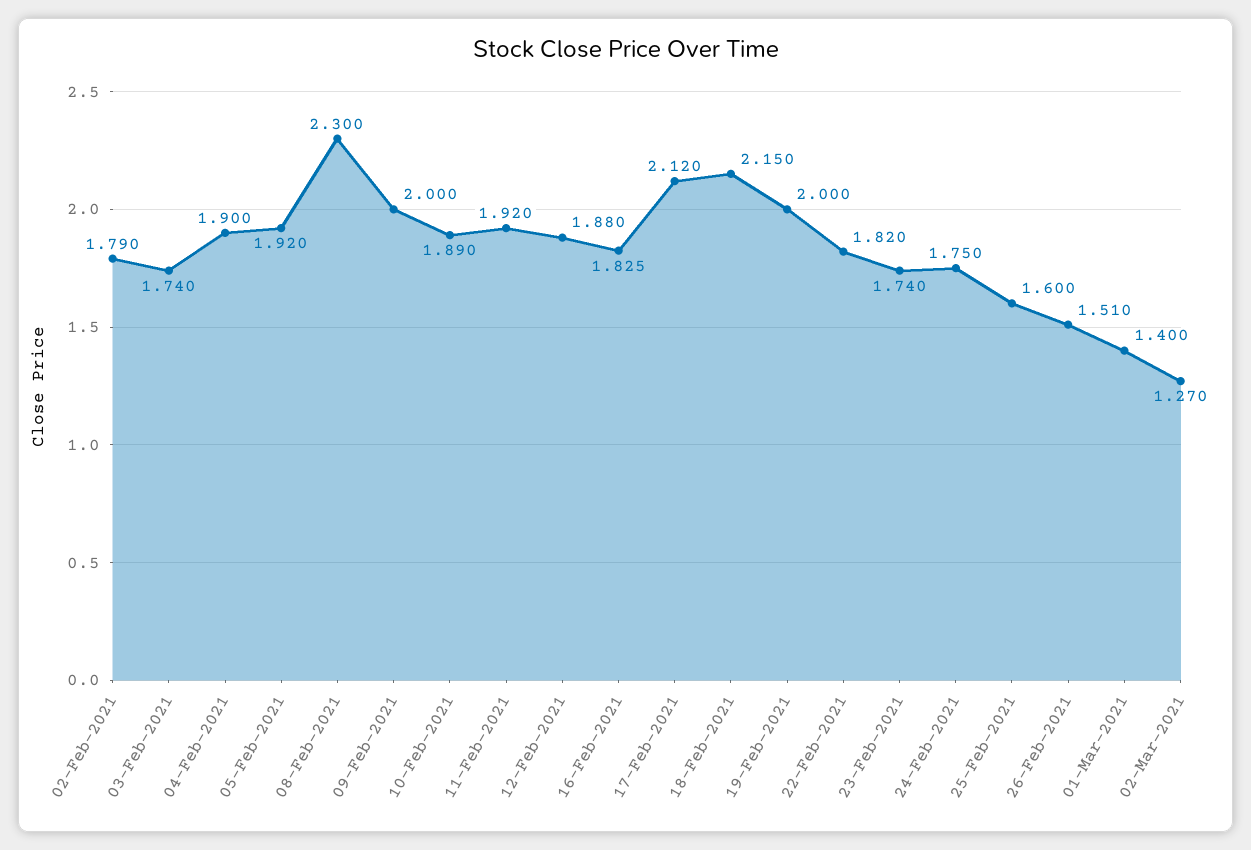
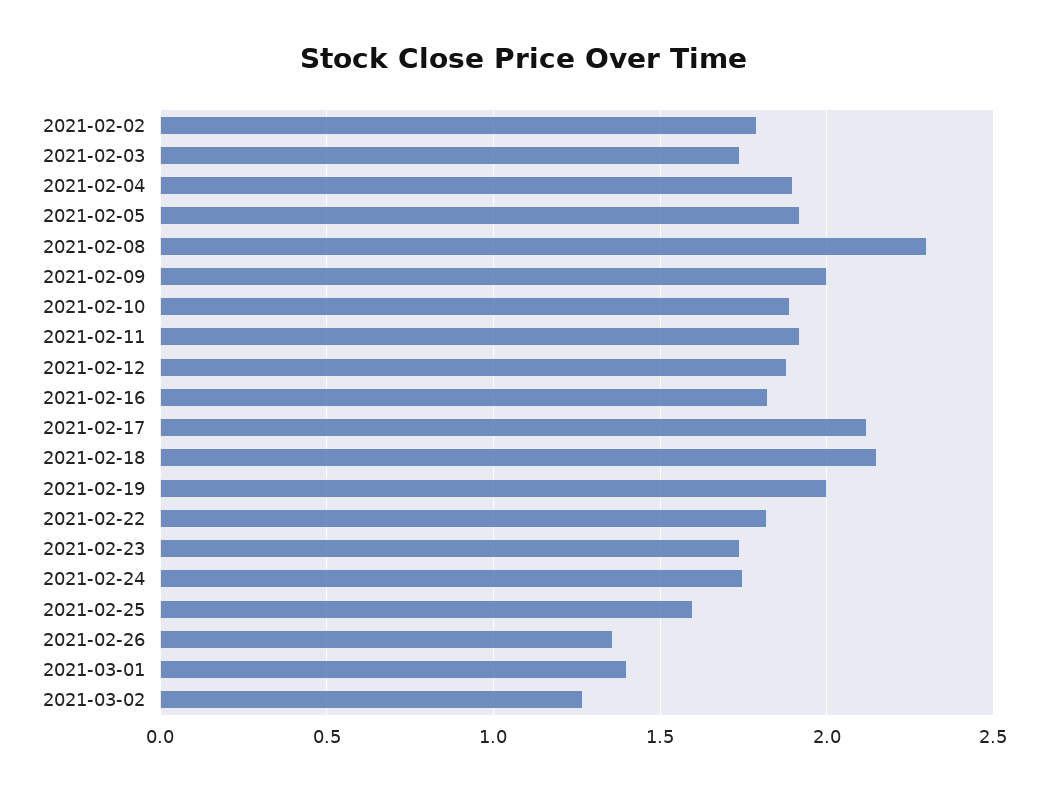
  {
    "02-Feb-2021": 1.79,
    "03-Feb-2021": 1.74,
    "04-Feb-2021": 1.9,
    "05-Feb-2021": 1.92,
    "08-Feb-2021": 2.3,
    "09-Feb-2021": 2,
    "10-Feb-2021": 1.89,
    "11-Feb-2021": 1.92,
    "12-Feb-2021": 1.88,
    "16-Feb-2021": 1.825,
    "17-Feb-2021": 2.12,
    "18-Feb-2021": 2.15,
    "19-Feb-2021": 2,
    "22-Feb-2021": 1.82,
    "23-Feb-2021": 1.74,
    "24-Feb-2021": 1.75,
    "25-Feb-2021": 1.6,
-   "26-Feb-2021": 1.51,
+   "26-Feb-2021": 1.35,
    "01-Mar-2021": 1.4,
    "02-Mar-2021": 1.27
  }

